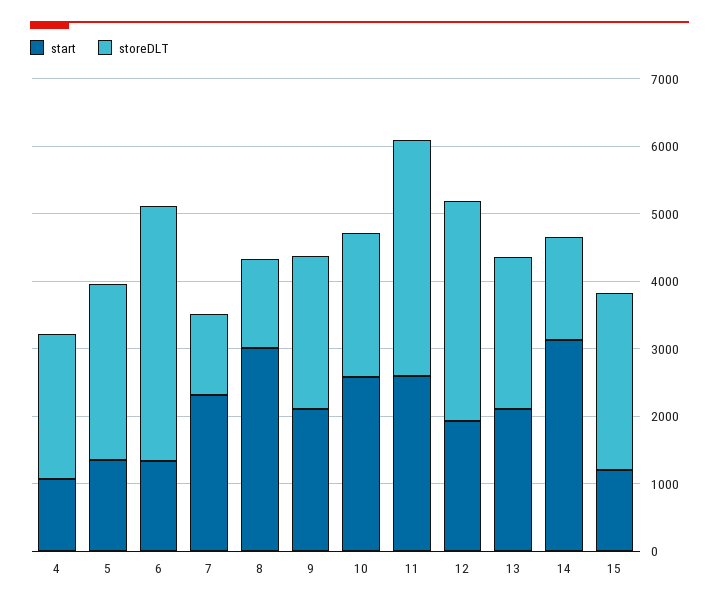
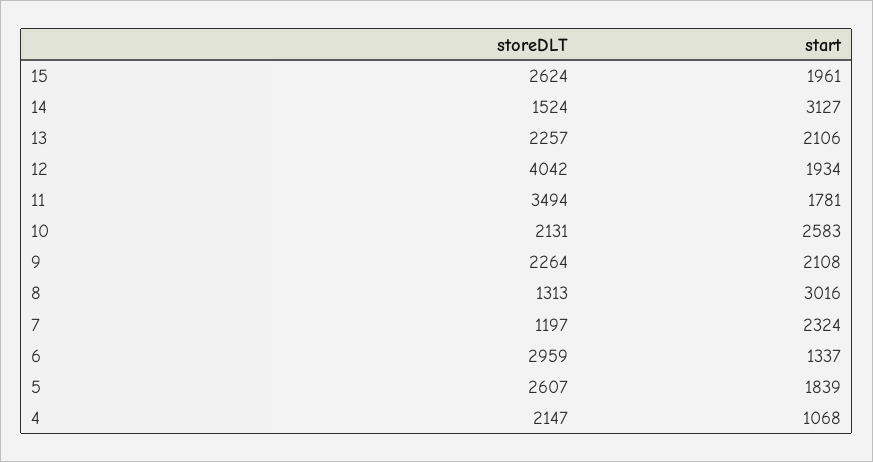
  {
    "start": {
      "4": 1068,
-     "5": 1400,
+     "5": 1839,
      "6": 1337,
      "7": 2324,
      "8": 3016,
      "9": 2108,
      "10": 2583,
-     "11": 2600,
+     "11": 1781,
      "12": 1934,
      "13": 2106,
      "14": 3127,
-     "15": 1200
+     "15": 1961
    },
    "storeDLT": {
      "4": 2147,
      "5": 2607,
-     "6": 3800,
+     "6": 2959,
      "7": 1197,
      "8": 1313,
      "9": 2264,
      "10": 2131,
      "11": 3494,
-     "12": 3200,
+     "12": 4042,
      "13": 2257,
      "14": 1524,
      "15": 2624
    }
  }

